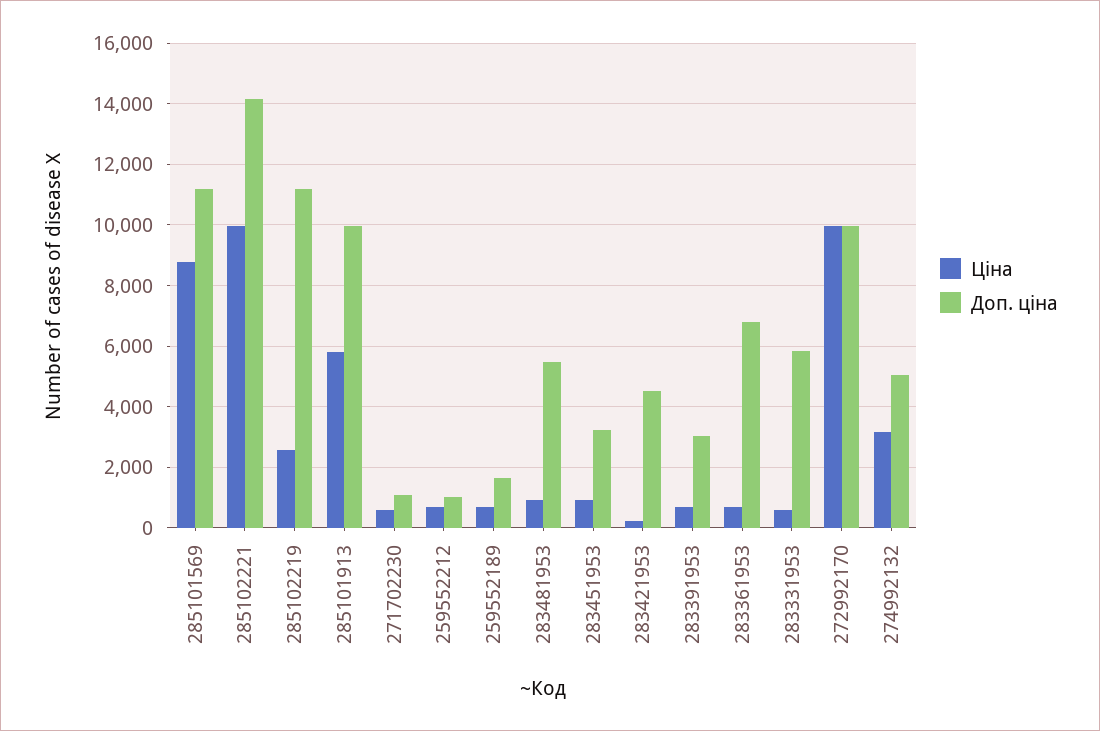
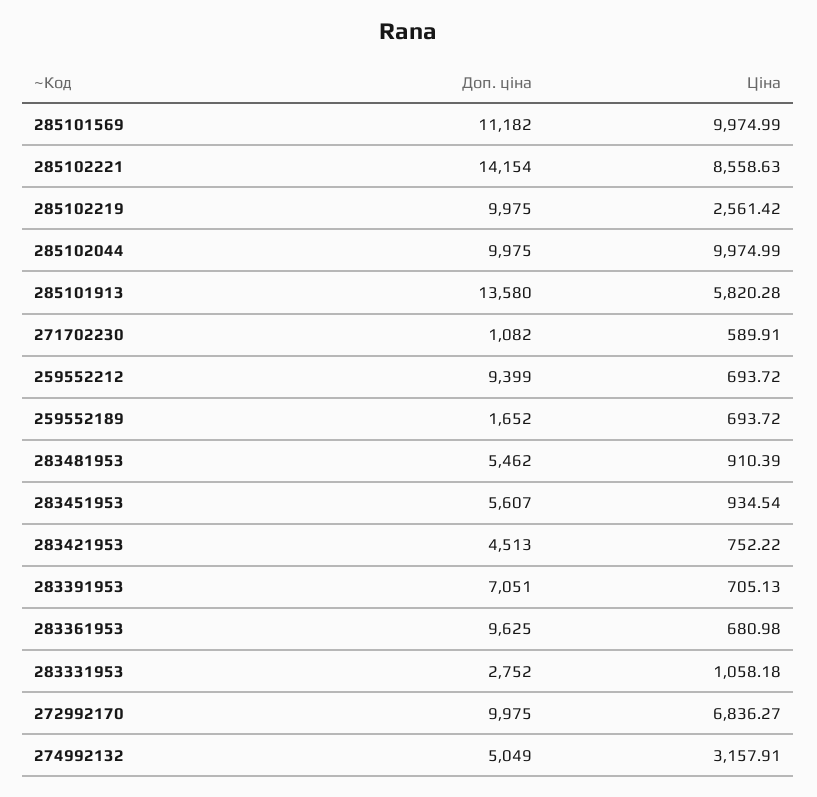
  {
    "Ціна": {
-     "285101569": 8800,
+     "285101569": 9974.99,
-     "285102221": 10000,
+     "285102221": 8558.63,
      "285102219": 2561.42,
      "285101913": 5820.28,
      "271702230": 589.91,
      "259552212": 693.72,
      "259552189": 693.72,
      "283481953": 910.39,
      "283451953": 934.54,
-     "283421953": 200,
+     "283421953": 752.22,
      "283391953": 705.13,
      "283361953": 680.98,
-     "283331953": 600,
+     "283331953": 1058.18,
-     "272992170": 10000,
+     "272992170": 6836.27,
-     "274992132": 3157.91
+     "274992132": 3157.91,
+     "285102044": 9974.99
    },
    "Доп. ціна": {
      "285101569": 11182,
      "285102221": 14154,
-     "285102219": 11200,
+     "285102219": 9975,
-     "285101913": 10000,
+     "285101913": 13580,
      "271702230": 1082,
-     "259552212": 1000,
+     "259552212": 9399,
      "259552189": 1652,
      "283481953": 5462,
-     "283451953": 3200,
+     "283451953": 5607,
      "283421953": 4513,
-     "283391953": 3000,
+     "283391953": 7051,
-     "283361953": 6800,
+     "283361953": 9625,
-     "283331953": 5800,
+     "283331953": 2752,
      "272992170": 9975,
-     "274992132": 5049
+     "274992132": 5049,
+     "285102044": 9975
    }
  }

